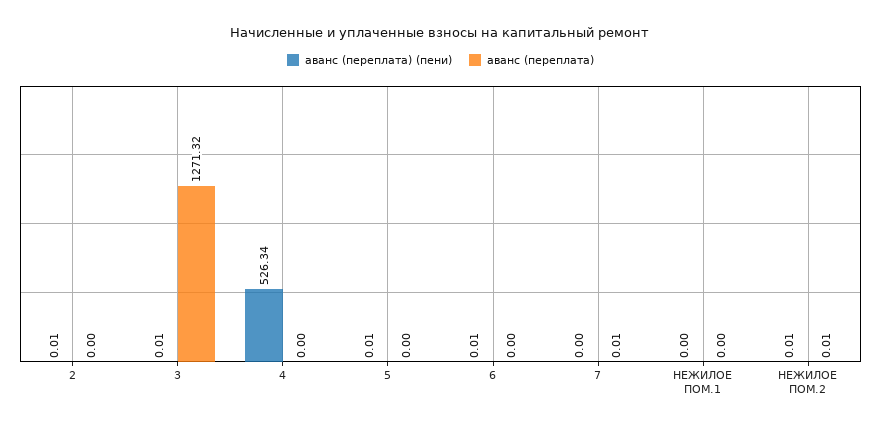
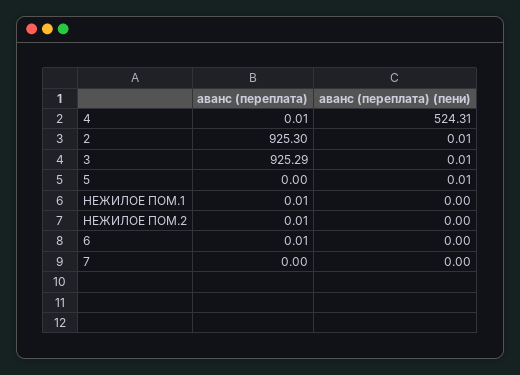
  {
    "аванс (переплата) (пени)": {
      "2": 0.01,
      "3": 0.01,
-     "4": 526.34,
+     "4": 524.31,
      "5": 0.01,
-     "6": 0.01,
+     "6": 0,
      "7": 0,
      "НЕЖИЛОЕ ПОМ.1": 0,
-     "НЕЖИЛОЕ ПОМ.2": 0.01
+     "НЕЖИЛОЕ ПОМ.2": 0
    },
    "аванс (переплата)": {
-     "2": 0,
+     "2": 925.3,
-     "3": 1271.32,
+     "3": 925.29,
-     "4": 0,
+     "4": 0.01,
      "5": 0,
-     "6": 0,
+     "6": 0.01,
-     "7": 0.01,
+     "7": 0,
-     "НЕЖИЛОЕ ПОМ.1": 0,
+     "НЕЖИЛОЕ ПОМ.1": 0.01,
      "НЕЖИЛОЕ ПОМ.2": 0.01
    }
  }

